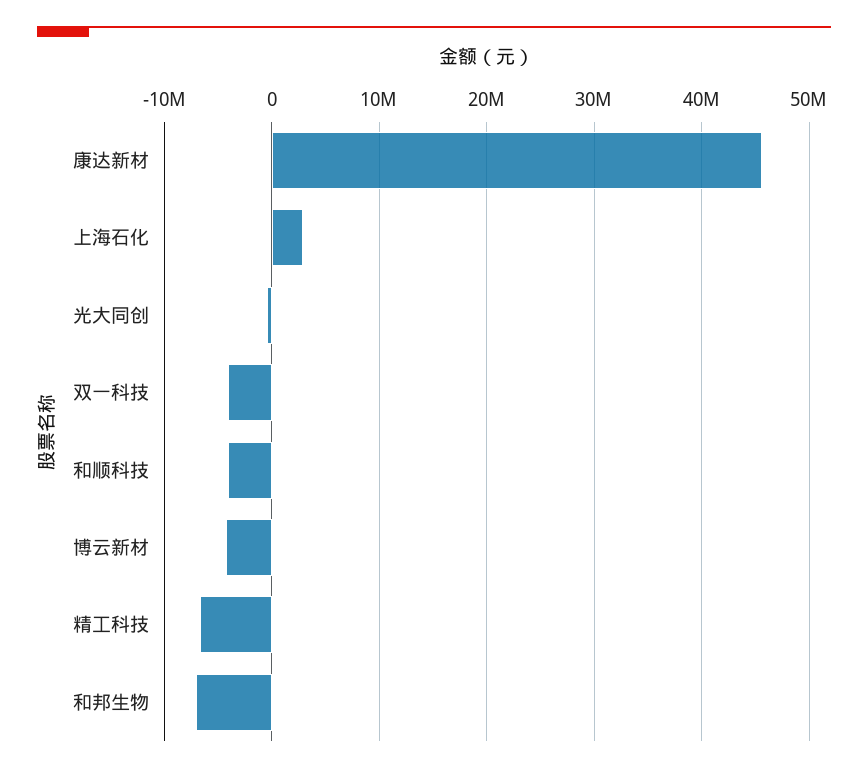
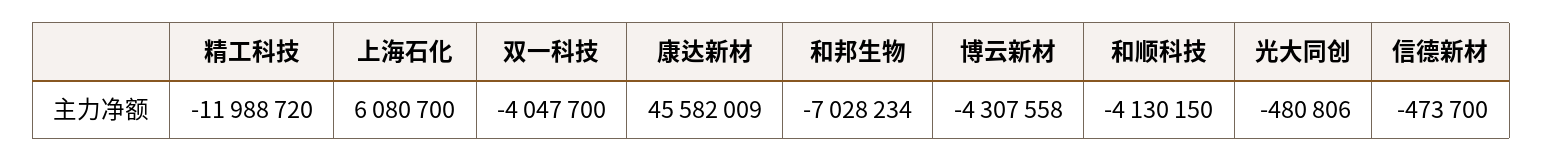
  {
    "康达新材": 45582009,
-   "上海石化": 3000000,
+   "上海石化": 6080700,
    "光大同创": -480806,
    "双一科技": -4047700,
    "和顺科技": -4130150,
    "博云新材": -4307558,
-   "精工科技": -7000000,
+   "精工科技": -11988720,
-   "和邦生物": -7028234
+   "和邦生物": -7028234,
+   "信德新材": -473700
  }

